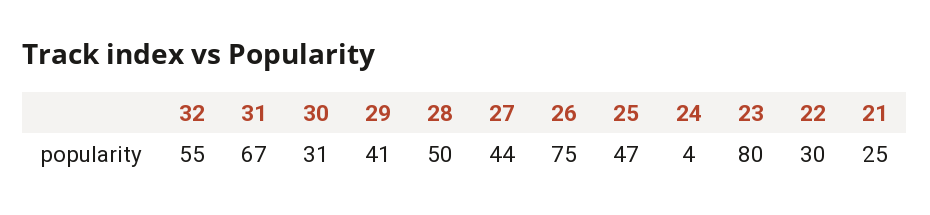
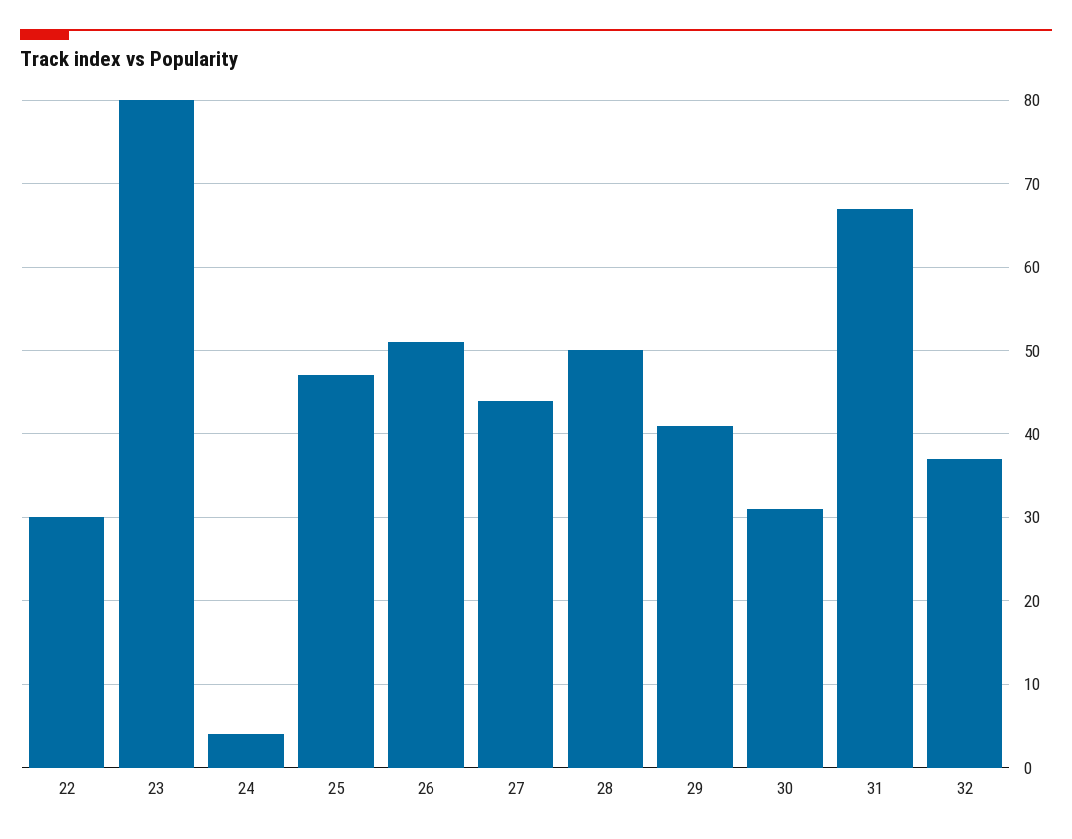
  {
-   "32": 55,
+   "32": 37,
    "31": 67,
    "30": 31,
    "29": 41,
    "28": 50,
    "27": 44,
-   "26": 75,
+   "26": 51,
    "25": 47,
    "24": 4,
    "23": 80,
-   "22": 30,
+   "22": 30
-   "21": 25
  }

